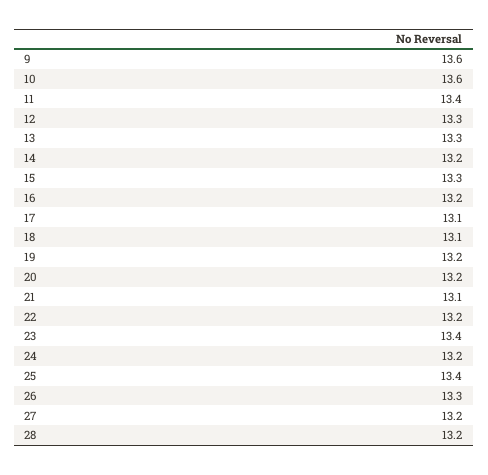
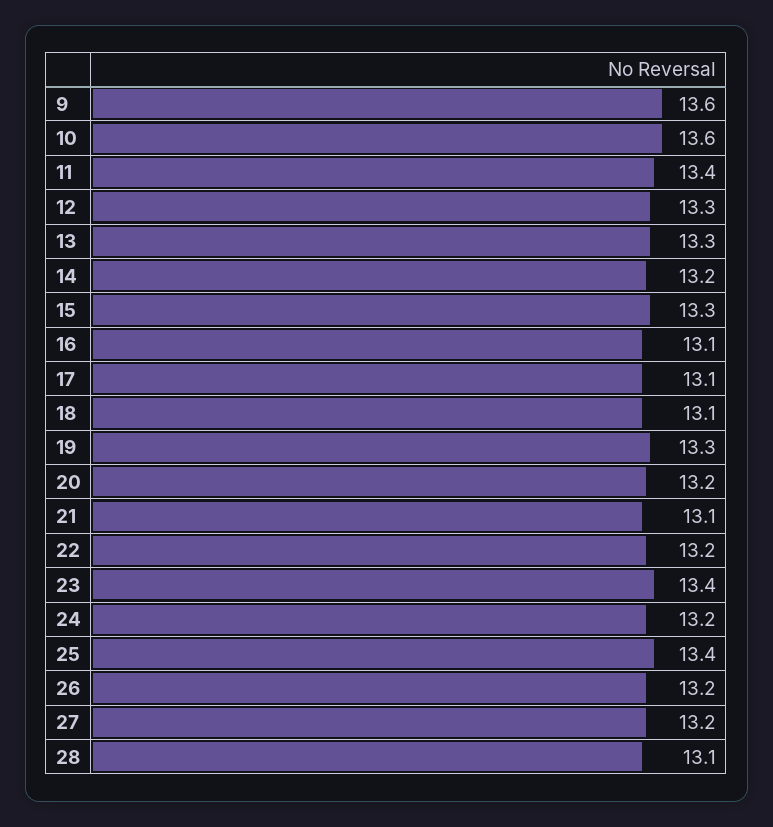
  {
    "9": 13.6,
    "10": 13.6,
    "11": 13.4,
    "12": 13.3,
    "13": 13.3,
    "14": 13.2,
    "15": 13.3,
-   "16": 13.2,
+   "16": 13.1,
    "17": 13.1,
    "18": 13.1,
-   "19": 13.2,
+   "19": 13.3,
    "20": 13.2,
    "21": 13.1,
    "22": 13.2,
    "23": 13.4,
    "24": 13.2,
    "25": 13.4,
-   "26": 13.3,
+   "26": 13.2,
    "27": 13.2,
-   "28": 13.2
+   "28": 13.1
  }

